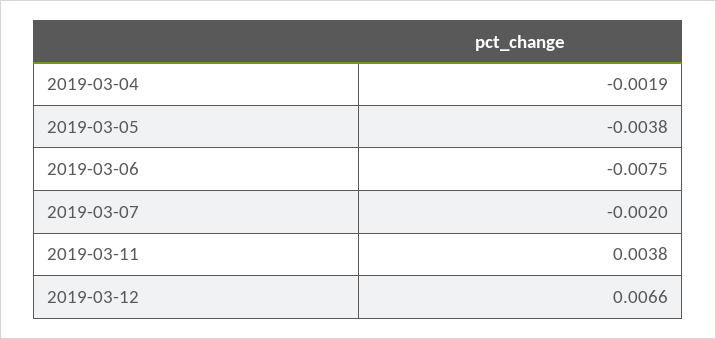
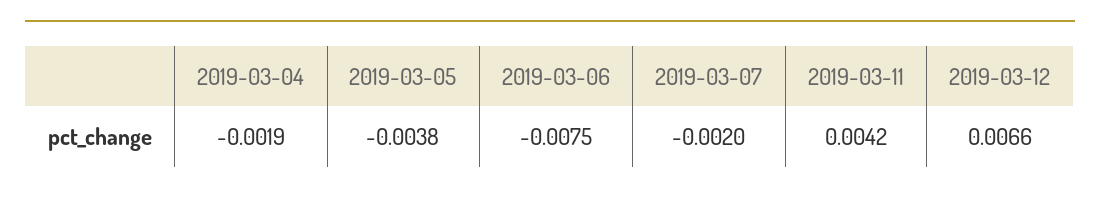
  {
    "2019-03-04": -0.0019,
    "2019-03-05": -0.0038,
    "2019-03-06": -0.0075,
    "2019-03-07": -0.002,
-   "2019-03-11": 0.0038,
+   "2019-03-11": 0.0042,
    "2019-03-12": 0.0066
  }

